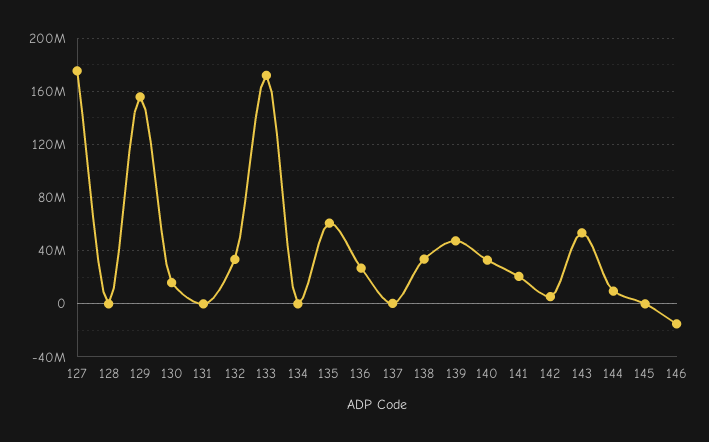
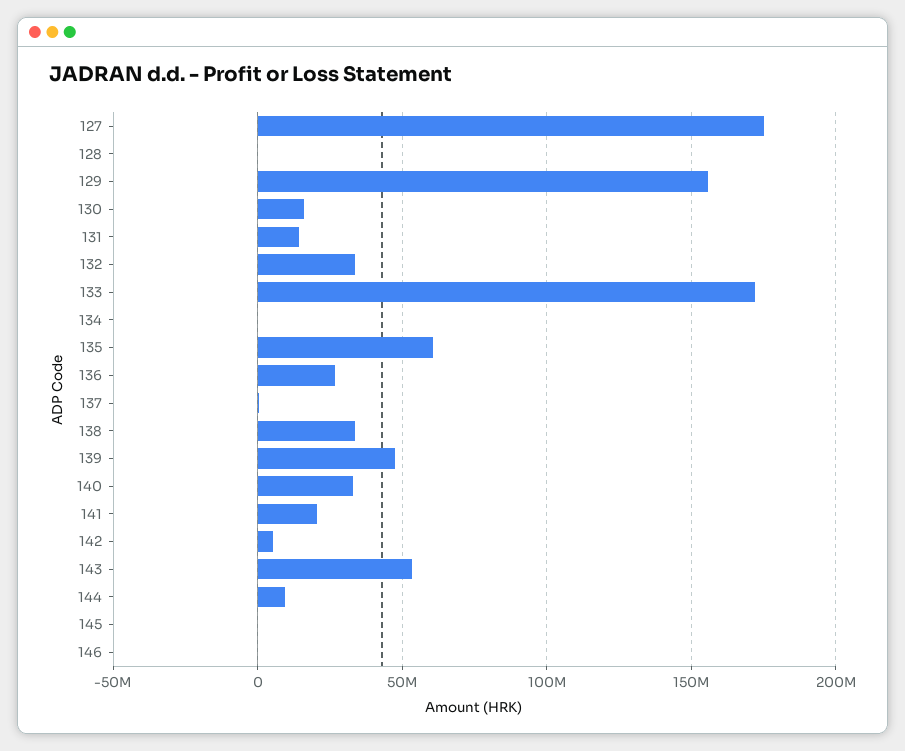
  {
    "127": 175000000,
    "128": 0,
    "129": 155000000,
    "130": 15000000,
-   "131": 0,
+   "131": 15000000,
    "132": 35000000,
    "133": 170000000,
    "134": 0,
    "135": 60000000,
    "136": 25000000,
    "137": 0,
    "138": 35000000,
    "139": 45000000,
    "140": 35000000,
    "141": 20000000,
    "142": 5000000,
    "143": 55000000,
    "144": 10000000,
    "145": 0,
-   "146": -15000000
+   "146": 0
  }

